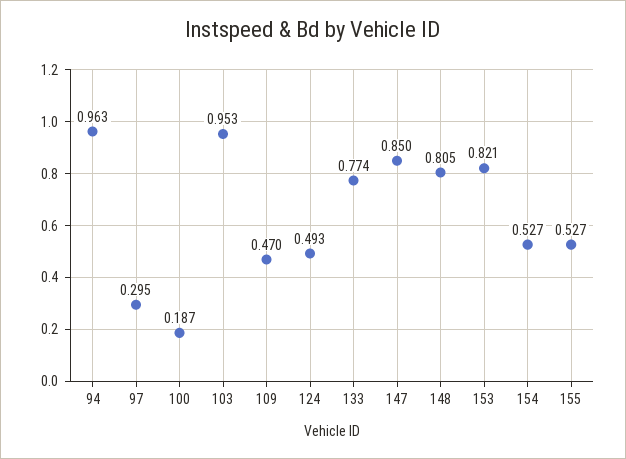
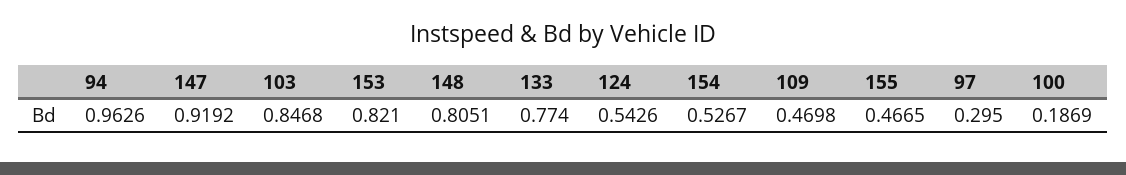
  {
    "94": 0.9626,
    "97": 0.295,
    "100": 0.1869,
-   "103": 0.953,
+   "103": 0.8468,
    "109": 0.4698,
-   "124": 0.493,
+   "124": 0.5426,
    "133": 0.774,
-   "147": 0.85,
+   "147": 0.9192,
    "148": 0.8051,
    "153": 0.821,
    "154": 0.5267,
-   "155": 0.527
+   "155": 0.4665
  }

